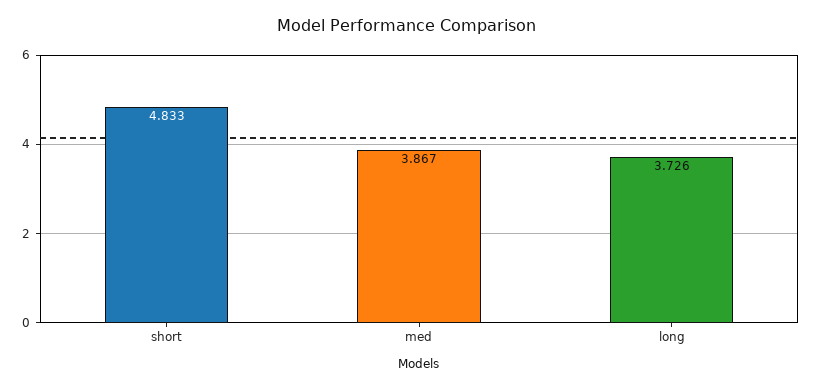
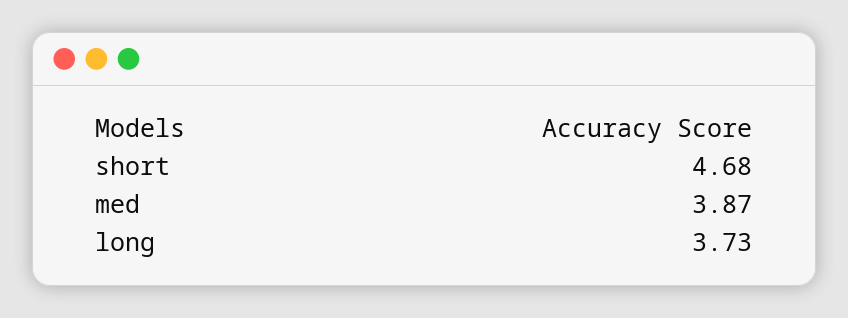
  {
-   "short": 4.833,
+   "short": 4.68,
    "med": 3.867,
    "long": 3.726
  }

